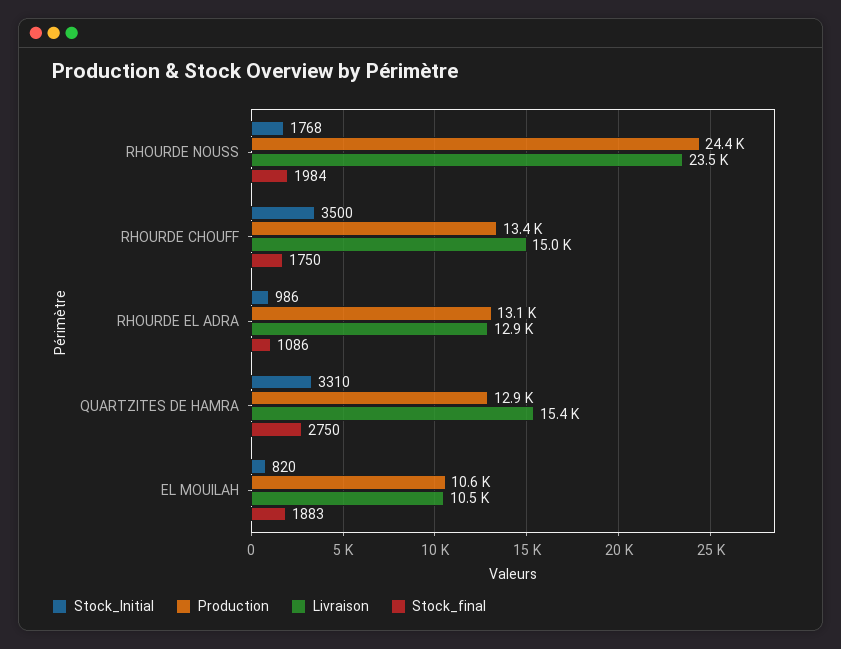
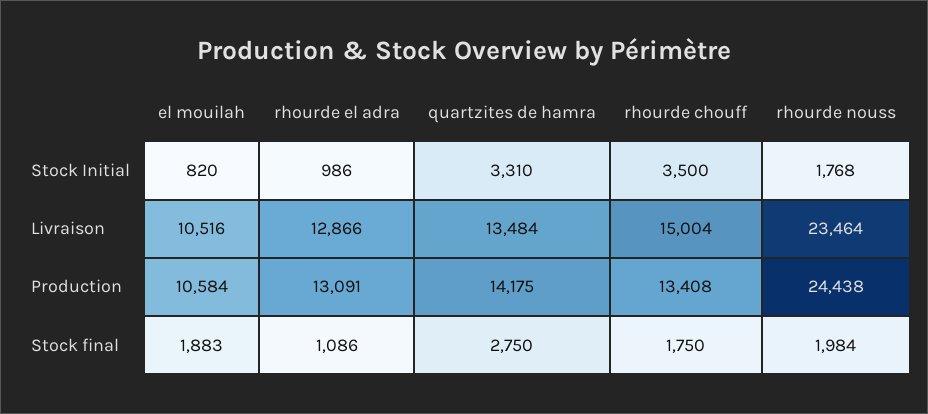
  {
    "Stock_Initial": {
      "RHOURDE NOUSS": 1768,
      "RHOURDE CHOUFF": 3500,
      "RHOURDE EL ADRA": 986,
      "QUARTZITES DE HAMRA": 3310,
      "EL MOUILAH": 820
    },
    "Production": {
      "RHOURDE NOUSS": 24438,
      "RHOURDE CHOUFF": 13408,
      "RHOURDE EL ADRA": 13091,
-     "QUARTZITES DE HAMRA": 12900,
+     "QUARTZITES DE HAMRA": 14175,
      "EL MOUILAH": 10584
    },
    "Livraison": {
      "RHOURDE NOUSS": 23464,
      "RHOURDE CHOUFF": 15004,
      "RHOURDE EL ADRA": 12866,
-     "QUARTZITES DE HAMRA": 15400,
+     "QUARTZITES DE HAMRA": 13484,
      "EL MOUILAH": 10516
    },
    "Stock_final": {
      "RHOURDE NOUSS": 1984,
      "RHOURDE CHOUFF": 1750,
      "RHOURDE EL ADRA": 1086,
      "QUARTZITES DE HAMRA": 2750,
      "EL MOUILAH": 1883
    }
  }

